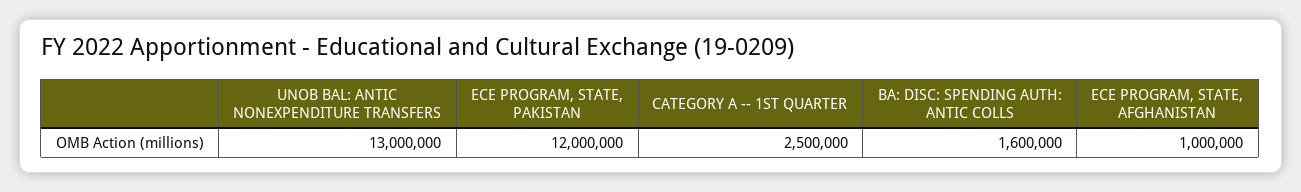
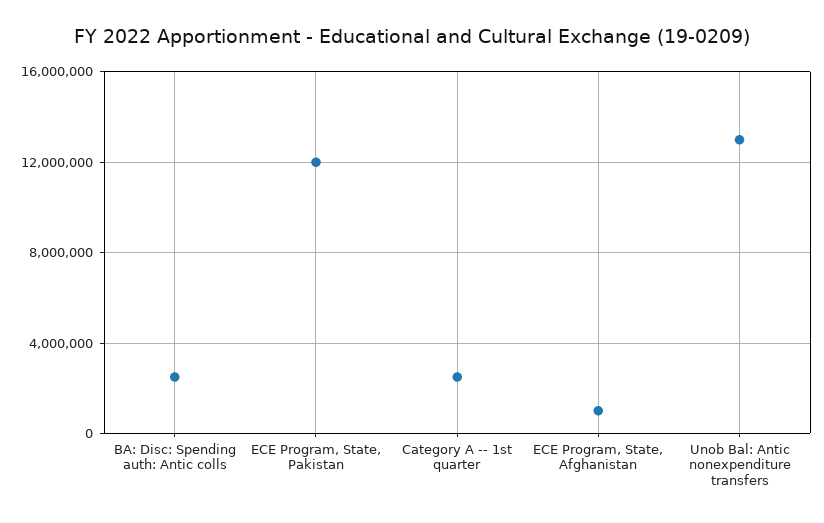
  {
    "UNOB BAL: ANTIC NONEXPENDITURE TRANSFERS": 13000000,
    "ECE PROGRAM, STATE, PAKISTAN": 12000000,
    "CATEGORY A -- 1ST QUARTER": 2500000,
-   "BA: DISC: SPENDING AUTH: ANTIC COLLS": 1600000,
+   "BA: DISC: SPENDING AUTH: ANTIC COLLS": 2500000,
    "ECE PROGRAM, STATE, AFGHANISTAN": 1000000
  }

